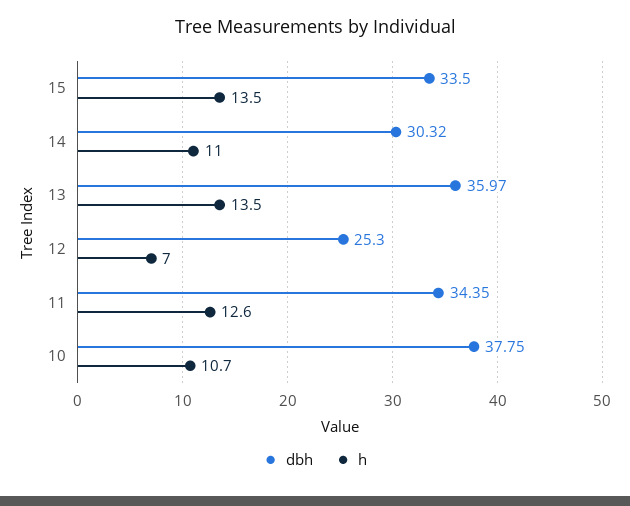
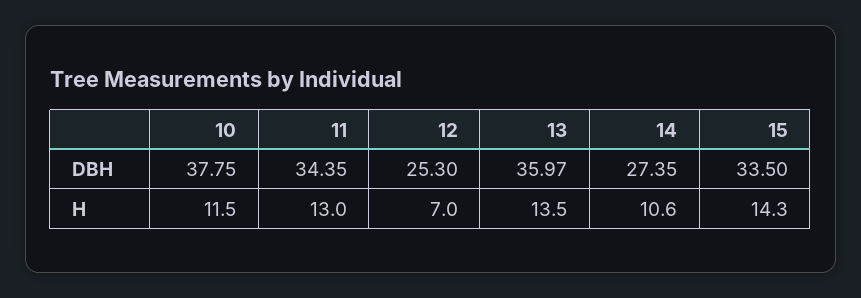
  {
    "dbh": {
      "15": 33.5,
-     "14": 30.32,
+     "14": 27.35,
      "13": 35.97,
      "12": 25.3,
      "11": 34.35,
      "10": 37.75
    },
    "h": {
-     "15": 13.5,
+     "15": 14.3,
-     "14": 11,
+     "14": 10.6,
      "13": 13.5,
      "12": 7,
-     "11": 12.6,
+     "11": 13,
-     "10": 10.7
+     "10": 11.5
    }
  }

